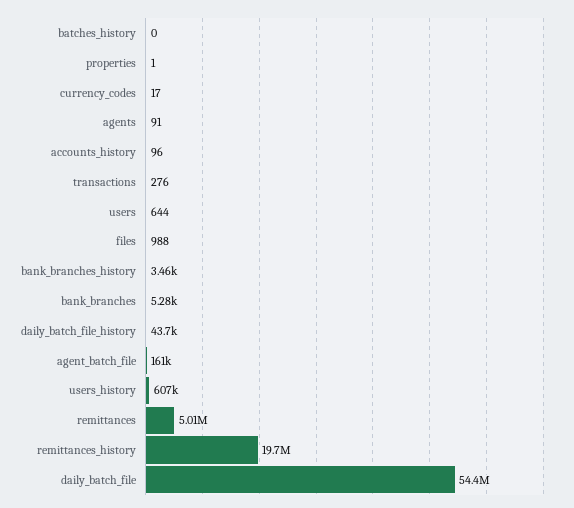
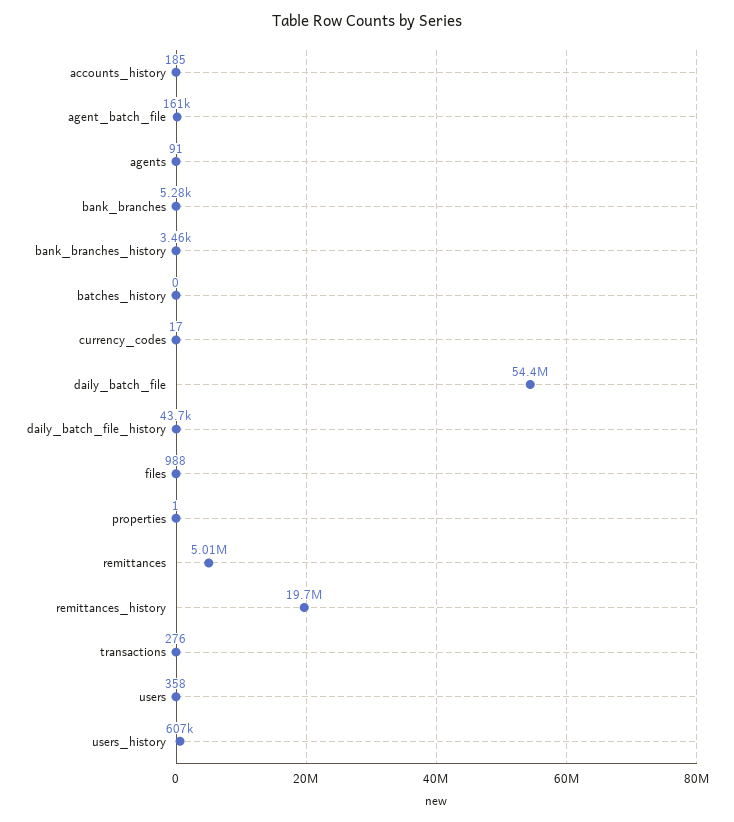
  {
    "batches_history": 0,
    "properties": 1,
    "currency_codes": 17,
    "agents": 91,
-   "accounts_history": 96,
+   "accounts_history": 185,
    "transactions": 276,
-   "users": 644,
+   "users": 358,
    "files": 988,
    "bank_branches_history": 3460,
    "bank_branches": 5280,
    "daily_batch_file_history": 43700,
    "agent_batch_file": 161000,
    "users_history": 607000,
    "remittances": 5010000,
    "remittances_history": 19700000,
    "daily_batch_file": 54400000
  }

